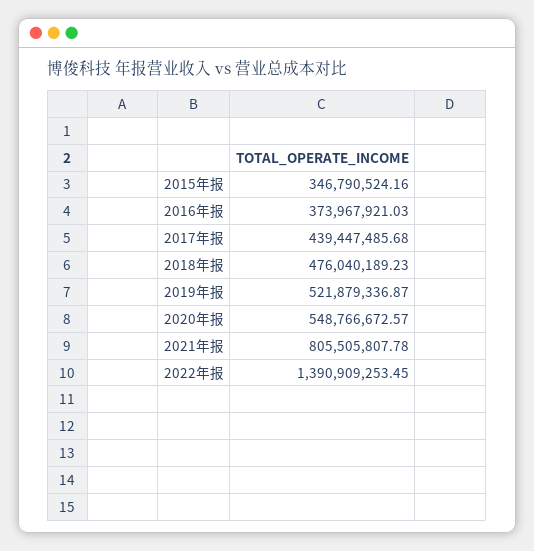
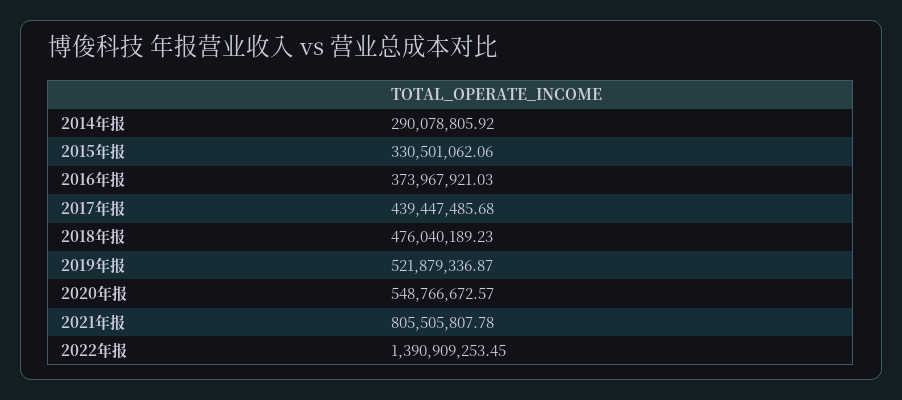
  {
-   "2015年报": 346790524.16,
+   "2015年报": 330501062.06,
    "2016年报": 373967921.03,
    "2017年报": 439447485.68,
    "2018年报": 476040189.23,
    "2019年报": 521879336.87,
    "2020年报": 548766672.57,
    "2021年报": 805505807.78,
-   "2022年报": 1390909253.45
+   "2022年报": 1390909253.45,
+   "2014年报": 290078805.92
  }

